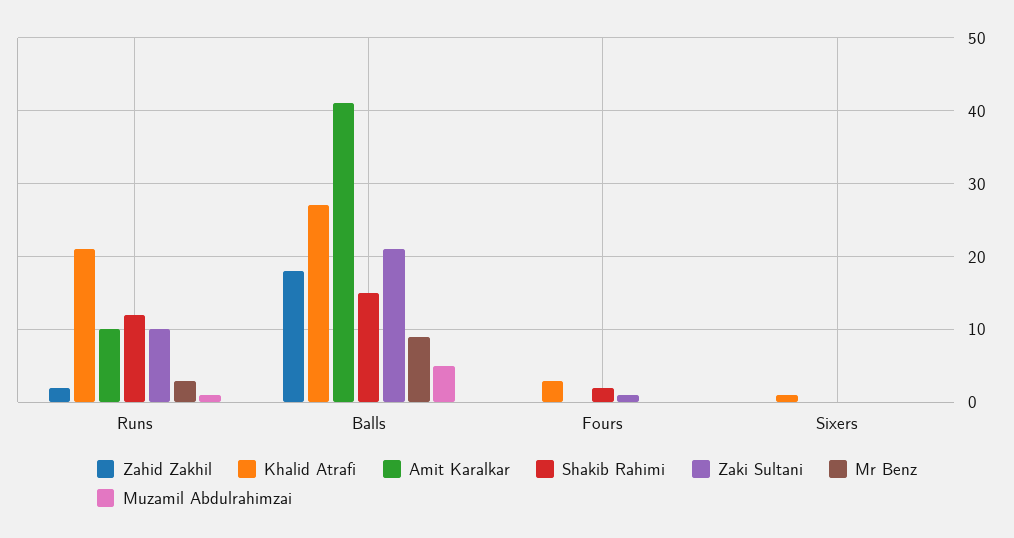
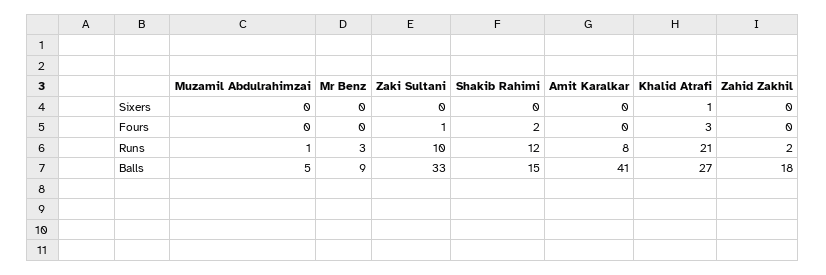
  {
    "Zahid Zakhil": {
      "Runs": 2,
      "Balls": 18,
      "Fours": 0,
      "Sixers": 0
    },
    "Khalid Atrafi": {
      "Runs": 21,
      "Balls": 27,
      "Fours": 3,
      "Sixers": 1
    },
    "Amit Karalkar": {
-     "Runs": 10,
+     "Runs": 8,
      "Balls": 41,
      "Fours": 0,
      "Sixers": 0
    },
    "Shakib Rahimi": {
      "Runs": 12,
      "Balls": 15,
      "Fours": 2,
      "Sixers": 0
    },
    "Zaki Sultani": {
      "Runs": 10,
-     "Balls": 21,
+     "Balls": 33,
      "Fours": 1,
      "Sixers": 0
    },
    "Mr Benz": {
      "Runs": 3,
      "Balls": 9,
      "Fours": 0,
      "Sixers": 0
    },
    "Muzamil Abdulrahimzai": {
      "Runs": 1,
      "Balls": 5,
      "Fours": 0,
      "Sixers": 0
    }
  }

